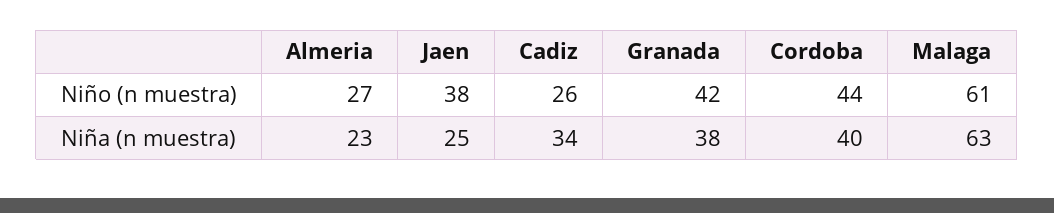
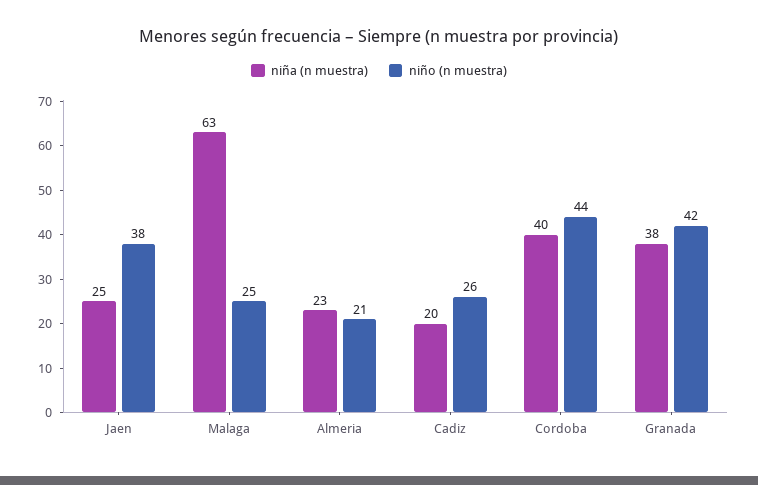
  {
    "Niño (n muestra)": {
-     "Almeria": 27,
+     "Almeria": 21,
      "Jaen": 38,
      "Cadiz": 26,
      "Granada": 42,
      "Cordoba": 44,
-     "Malaga": 61
+     "Malaga": 25
    },
    "Niña (n muestra)": {
      "Almeria": 23,
      "Jaen": 25,
-     "Cadiz": 34,
+     "Cadiz": 20,
      "Granada": 38,
      "Cordoba": 40,
      "Malaga": 63
    }
  }

